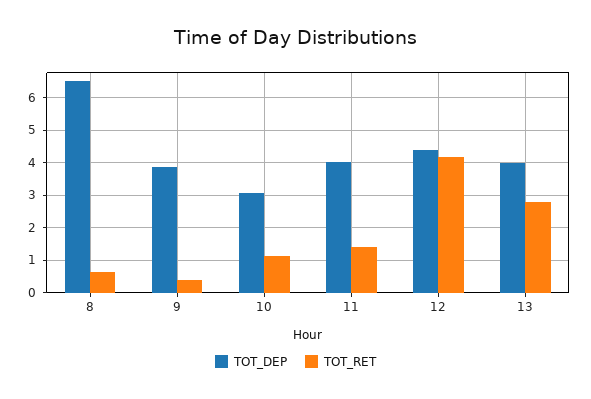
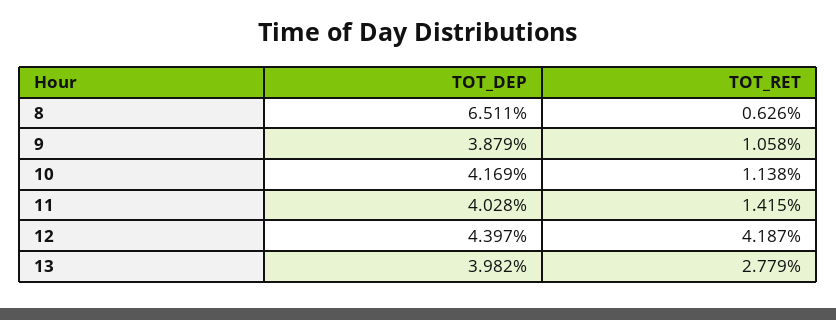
  {
    "TOT_DEP": {
      "8": 6.511,
      "9": 3.879,
-     "10": 3,
+     "10": 4.169,
      "11": 4.028,
      "12": 4.397,
      "13": 3.982
    },
    "TOT_RET": {
      "8": 0.626,
-     "9": 0.4,
+     "9": 1.058,
      "10": 1.138,
      "11": 1.415,
      "12": 4.187,
      "13": 2.779
    }
  }

